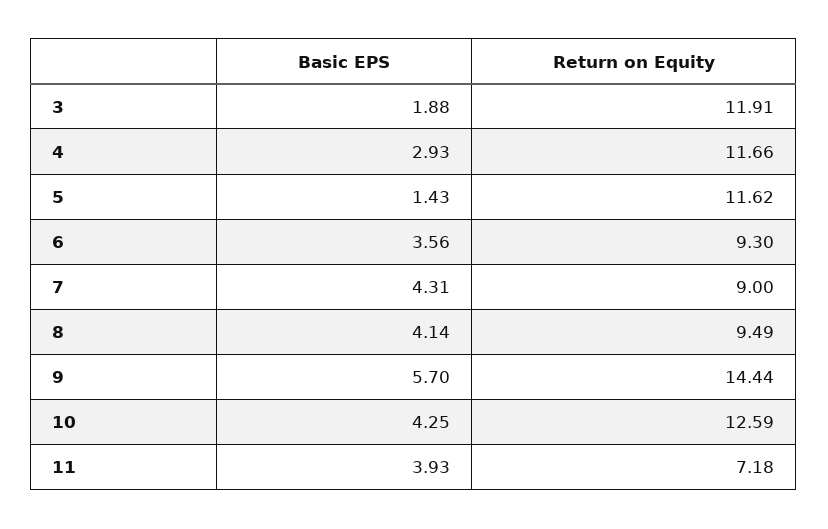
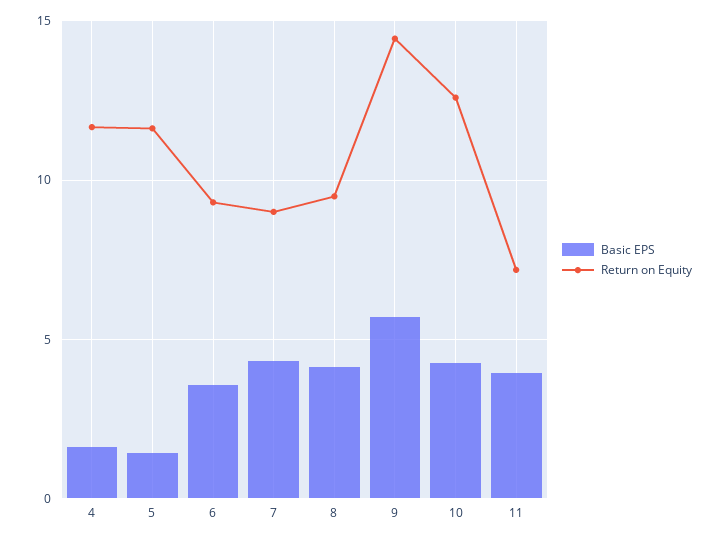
  {
    "Basic EPS": {
-     "3": 1.88,
-     "4": 2.93,
+     "4": 1.5,
      "5": 1.43,
      "6": 3.56,
      "7": 4.31,
      "8": 4.14,
      "9": 5.7,
      "10": 4.25,
      "11": 3.93
    },
    "Return on Equity": {
-     "3": 11.91,
      "4": 11.66,
      "5": 11.62,
      "6": 9.3,
      "7": 9,
      "8": 9.49,
      "9": 14.44,
      "10": 12.59,
      "11": 7.18
    }
  }

